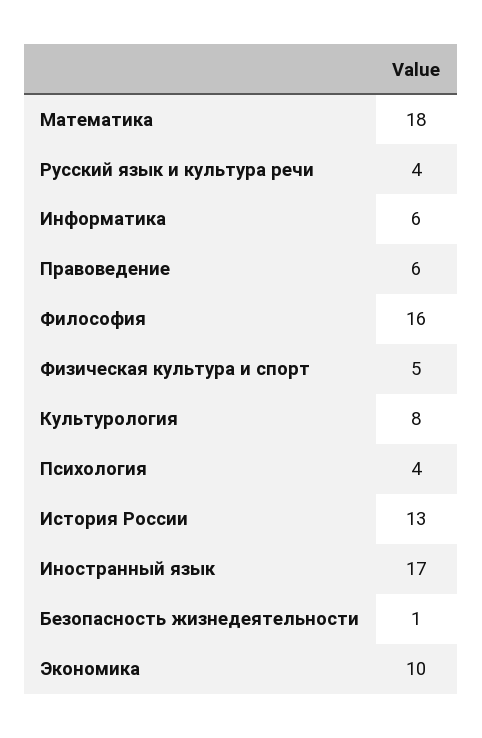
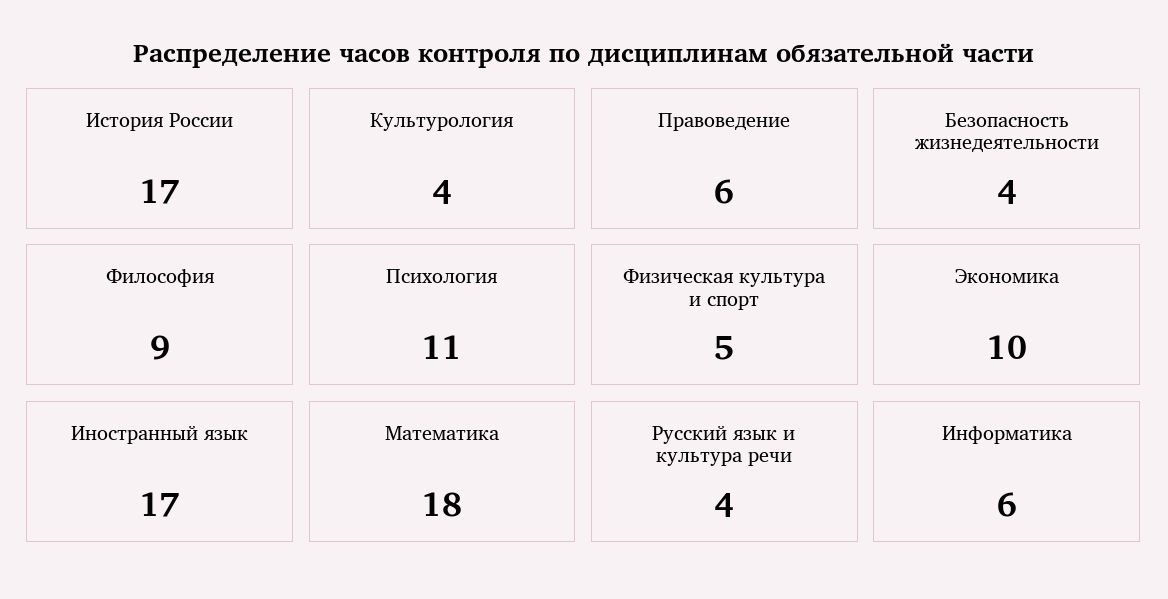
  {
    "Математика": 18,
    "Русский язык и культура речи": 4,
    "Информатика": 6,
    "Правоведение": 6,
-   "Философия": 16,
+   "Философия": 9,
    "Физическая культура и спорт": 5,
-   "Культурология": 8,
+   "Культурология": 4,
-   "Психология": 4,
+   "Психология": 11,
-   "История России": 13,
+   "История России": 17,
    "Иностранный язык": 17,
-   "Безопасность жизнедеятельности": 1,
+   "Безопасность жизнедеятельности": 4,
    "Экономика": 10
  }

